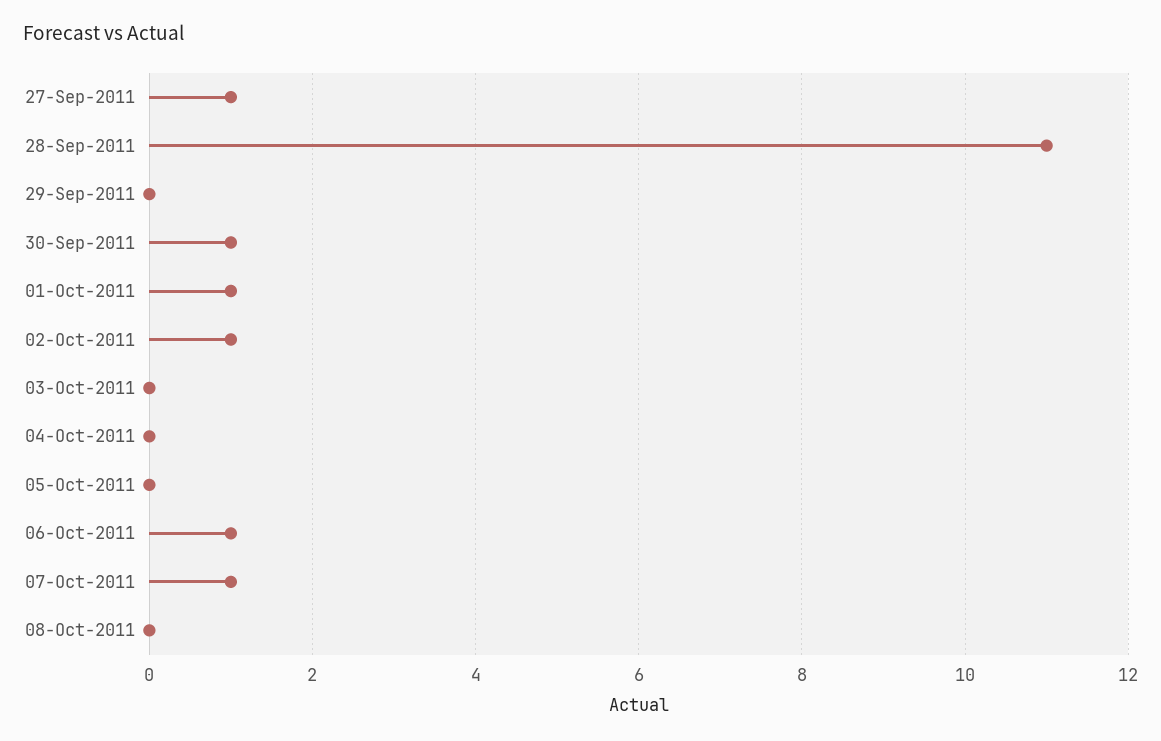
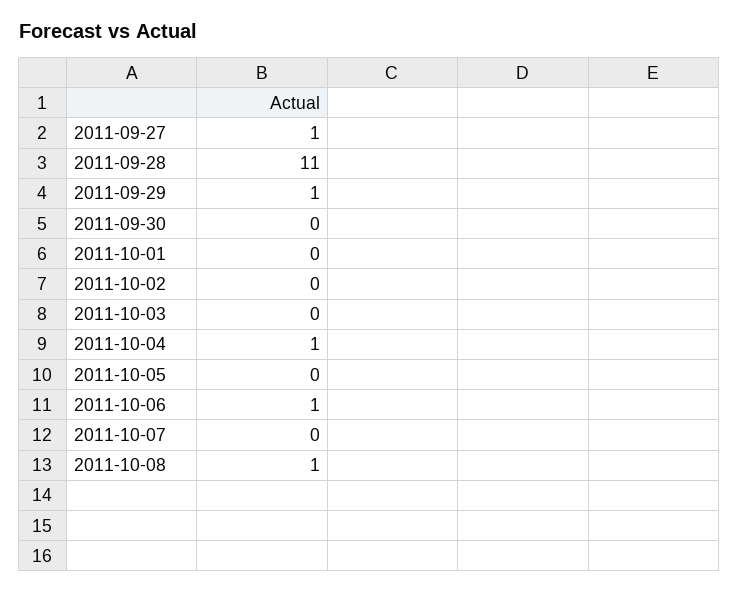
  {
    "27-Sep-2011": 1,
    "28-Sep-2011": 11,
-   "29-Sep-2011": 0,
+   "29-Sep-2011": 1,
-   "30-Sep-2011": 1,
+   "30-Sep-2011": 0,
-   "01-Oct-2011": 1,
+   "01-Oct-2011": 0,
-   "02-Oct-2011": 1,
+   "02-Oct-2011": 0,
    "03-Oct-2011": 0,
-   "04-Oct-2011": 0,
+   "04-Oct-2011": 1,
    "05-Oct-2011": 0,
    "06-Oct-2011": 1,
-   "07-Oct-2011": 1,
+   "07-Oct-2011": 0,
-   "08-Oct-2011": 0
+   "08-Oct-2011": 1
  }

